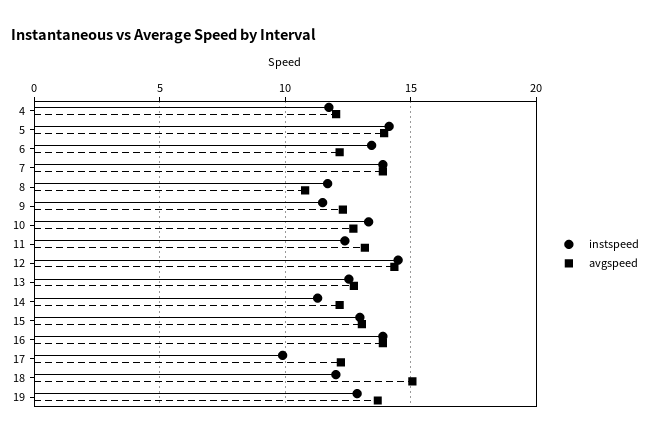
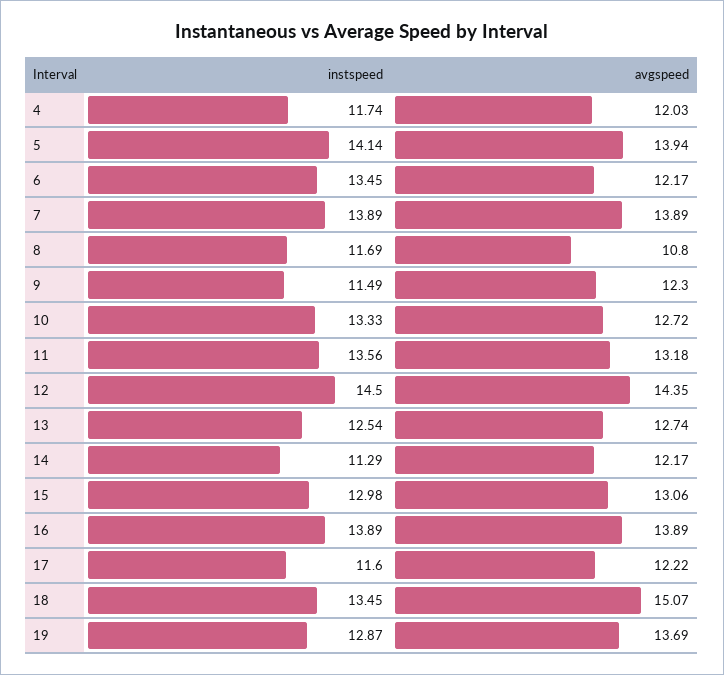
  {
    "instspeed": {
      "4": 11.74,
      "5": 14.14,
      "6": 13.45,
      "7": 13.89,
      "8": 11.69,
      "9": 11.49,
      "10": 13.33,
-     "11": 12.5,
+     "11": 13.56,
      "12": 14.5,
      "13": 12.54,
      "14": 11.29,
      "15": 12.98,
      "16": 13.89,
-     "17": 10,
+     "17": 11.6,
-     "18": 12,
+     "18": 13.45,
      "19": 12.87
    },
    "avgspeed": {
      "4": 12.03,
      "5": 13.94,
      "6": 12.17,
      "7": 13.89,
      "8": 10.8,
      "9": 12.3,
      "10": 12.72,
      "11": 13.18,
      "12": 14.35,
      "13": 12.74,
      "14": 12.17,
      "15": 13.06,
      "16": 13.89,
      "17": 12.22,
      "18": 15.07,
      "19": 13.69
    }
  }

